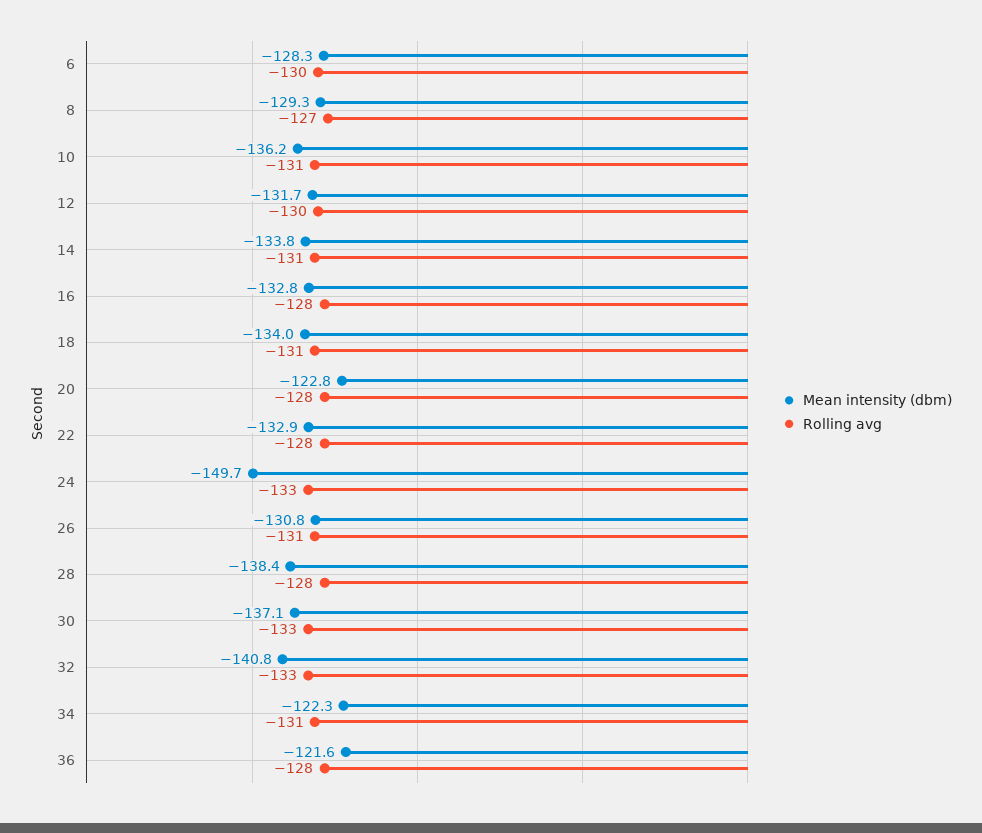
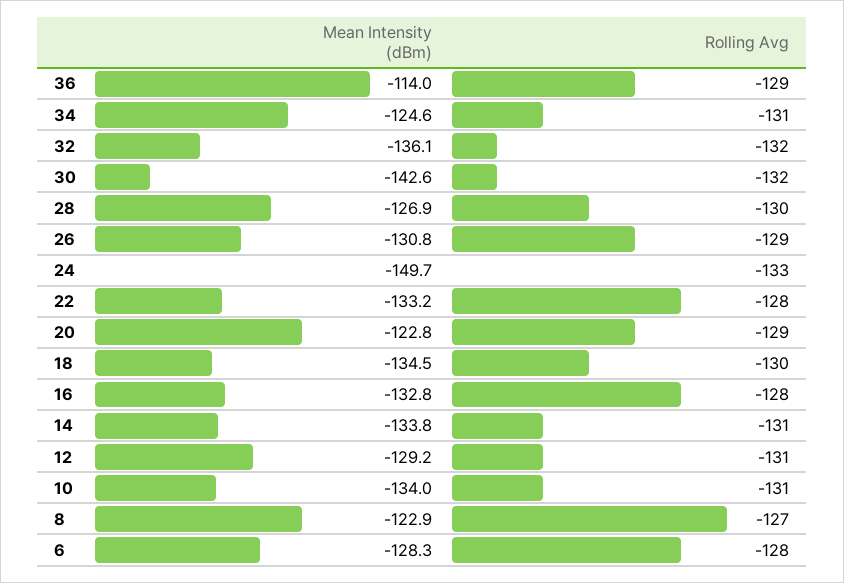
  {
    "Mean intensity (dbm)": {
      "6": -128.3,
-     "8": -129.3,
+     "8": -122.9,
-     "10": -136.2,
+     "10": -134,
-     "12": -131.7,
+     "12": -129.2,
      "14": -133.8,
      "16": -132.8,
-     "18": -134,
+     "18": -134.5,
      "20": -122.8,
-     "22": -132.9,
+     "22": -133.2,
      "24": -149.7,
      "26": -130.8,
-     "28": -138.4,
+     "28": -126.9,
-     "30": -137.1,
+     "30": -142.6,
-     "32": -140.8,
+     "32": -136.1,
-     "34": -122.3,
+     "34": -124.6,
-     "36": -121.6
+     "36": -114
    },
    "Rolling avg": {
-     "6": -130,
+     "6": -128,
      "8": -127,
      "10": -131,
-     "12": -130,
+     "12": -131,
      "14": -131,
      "16": -128,
-     "18": -131,
+     "18": -130,
-     "20": -128,
+     "20": -129,
      "22": -128,
      "24": -133,
-     "26": -131,
+     "26": -129,
-     "28": -128,
+     "28": -130,
-     "30": -133,
+     "30": -132,
-     "32": -133,
+     "32": -132,
      "34": -131,
-     "36": -128
+     "36": -129
    }
  }

